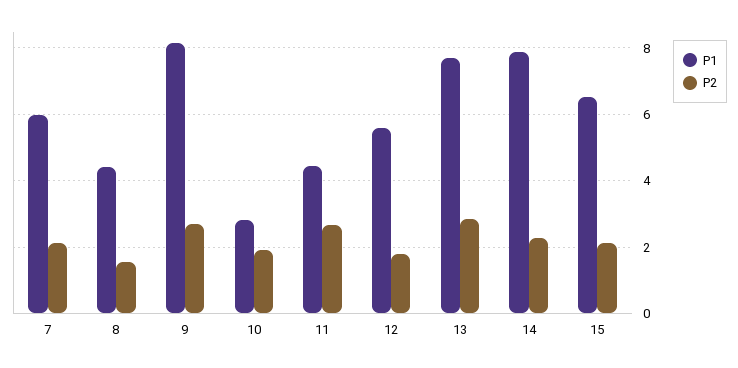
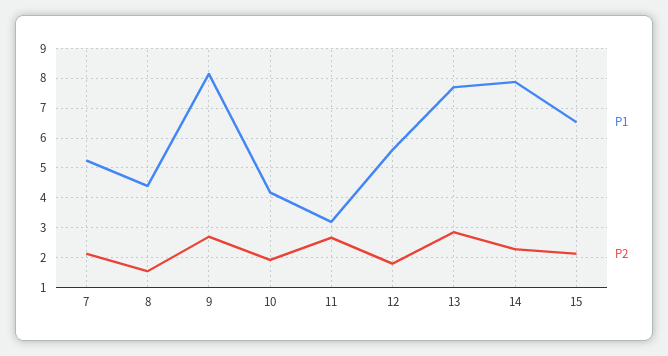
  {
    "P1": {
-     "7": 6,
+     "7": 5.25,
      "8": 4.4,
      "9": 8.2,
-     "10": 2.8,
+     "10": 4.25,
-     "11": 4.4,
+     "11": 3.25,
      "12": 5.6,
      "13": 7.8,
      "14": 7.8,
      "15": 6.6
    },
    "P2": {
      "7": 2.2,
      "8": 1.6,
      "9": 2.8,
      "10": 2,
      "11": 2.6,
      "12": 1.8,
      "13": 2.8,
      "14": 2.2,
      "15": 2.2
    }
  }

